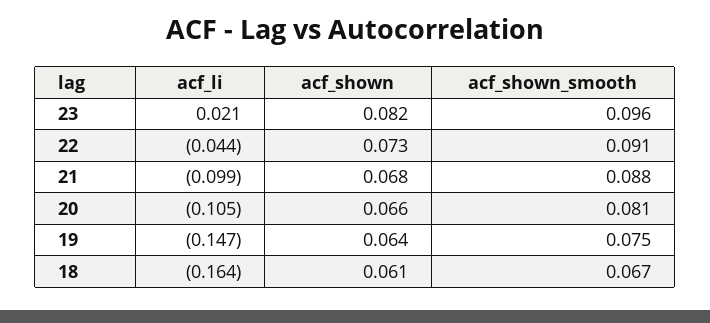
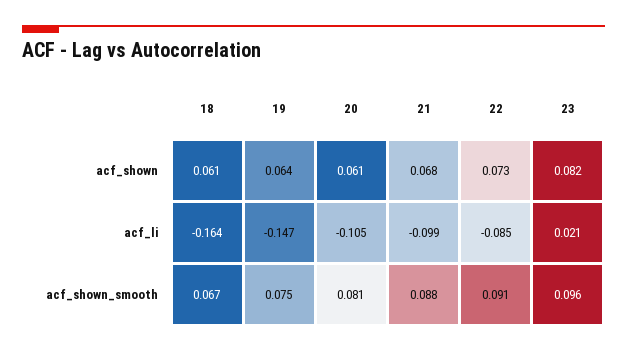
  {
    "acf_li": {
      "23": 0.021,
-     "22": -0.044,
+     "22": -0.085,
      "21": -0.099,
      "20": -0.105,
      "19": -0.147,
      "18": -0.164
    },
    "acf_shown": {
      "23": 0.082,
      "22": 0.073,
      "21": 0.068,
-     "20": 0.066,
+     "20": 0.061,
      "19": 0.064,
      "18": 0.061
    },
    "acf_shown_smooth": {
      "23": 0.096,
      "22": 0.091,
      "21": 0.088,
      "20": 0.081,
      "19": 0.075,
      "18": 0.067
    }
  }

